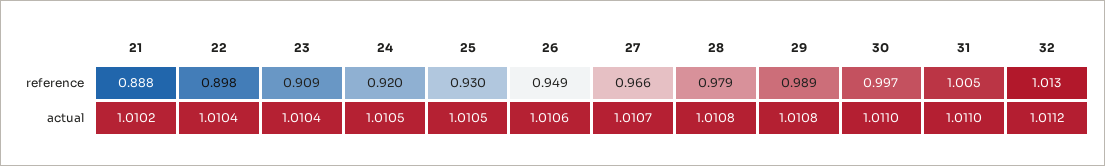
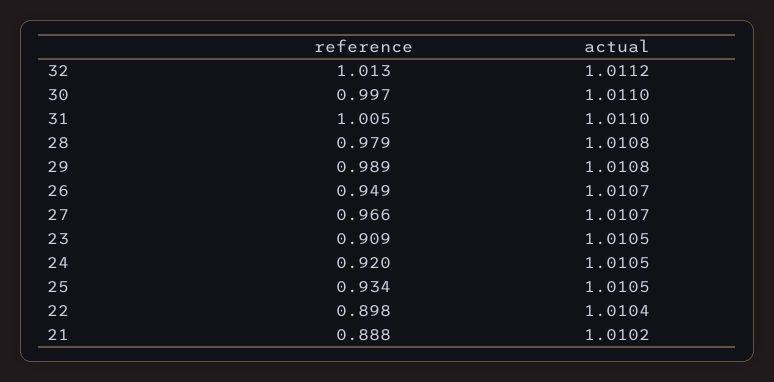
  {
    "21": {
      "reference": 0.888,
      "actual": 1.0102
    },
    "22": {
      "reference": 0.898,
      "actual": 1.0104
    },
    "23": {
      "reference": 0.909,
-     "actual": 1.0104
+     "actual": 1.0105
    },
    "24": {
      "reference": 0.92,
      "actual": 1.0105
    },
    "25": {
-     "reference": 0.93,
+     "reference": 0.934,
      "actual": 1.0105
    },
    "26": {
      "reference": 0.949,
-     "actual": 1.0106
+     "actual": 1.0107
    },
    "27": {
      "reference": 0.966,
      "actual": 1.0107
    },
    "28": {
      "reference": 0.979,
      "actual": 1.0108
    },
    "29": {
      "reference": 0.989,
      "actual": 1.0108
    },
    "30": {
      "reference": 0.997,
      "actual": 1.011
    },
    "31": {
      "reference": 1.005,
      "actual": 1.011
    },
    "32": {
      "reference": 1.013,
      "actual": 1.0112
    }
  }

